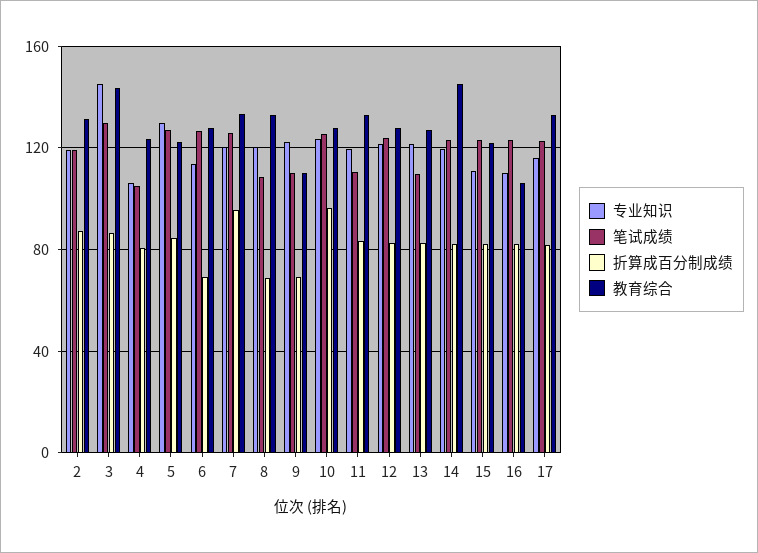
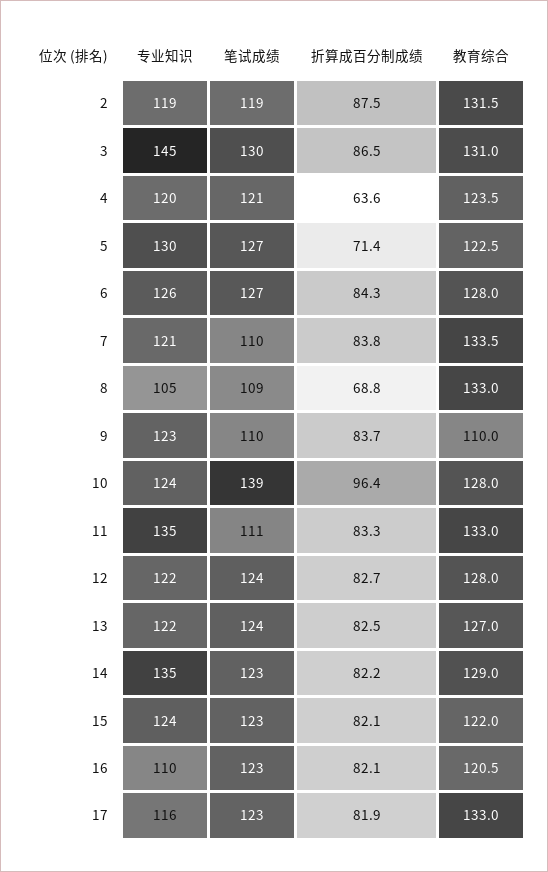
  {
    "专业知识": {
      "2": 119,
      "3": 145,
-     "4": 105,
+     "4": 120,
      "5": 130,
-     "6": 115,
+     "6": 126,
      "7": 121,
-     "8": 120,
+     "8": 105,
      "9": 123,
      "10": 124,
-     "11": 120,
+     "11": 135,
      "12": 122,
      "13": 122,
-     "14": 120,
+     "14": 135,
-     "15": 110,
+     "15": 124,
      "16": 110,
      "17": 116
    },
    "笔试成绩": {
      "2": 119,
      "3": 130,
-     "4": 105,
+     "4": 121,
      "5": 127,
      "6": 127,
-     "7": 125,
+     "7": 110,
      "8": 109,
      "9": 110,
-     "10": 125,
+     "10": 139,
      "11": 111,
      "12": 124,
-     "13": 110,
+     "13": 124,
      "14": 123,
      "15": 123,
      "16": 123,
      "17": 123
    },
    "折算成百分制成绩": {
      "2": 87.5,
      "3": 86.5,
-     "4": 80,
+     "4": 63.6,
-     "5": 85,
+     "5": 71.4,
-     "6": 70,
+     "6": 84.3,
-     "7": 95,
+     "7": 83.8,
      "8": 68.8,
-     "9": 70,
+     "9": 83.7,
      "10": 96.4,
      "11": 83.3,
      "12": 82.7,
      "13": 82.5,
      "14": 82.2,
      "15": 82.1,
      "16": 82.1,
      "17": 81.9
    },
    "教育综合": {
      "2": 131.5,
-     "3": 145,
+     "3": 131,
      "4": 123.5,
      "5": 122.5,
      "6": 128,
      "7": 133.5,
      "8": 133,
      "9": 110,
      "10": 128,
      "11": 133,
      "12": 128,
      "13": 127,
-     "14": 145,
+     "14": 129,
      "15": 122,
-     "16": 105,
+     "16": 120.5,
      "17": 133
    }
  }

